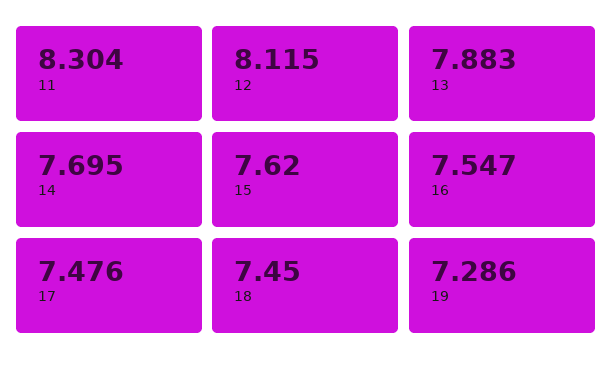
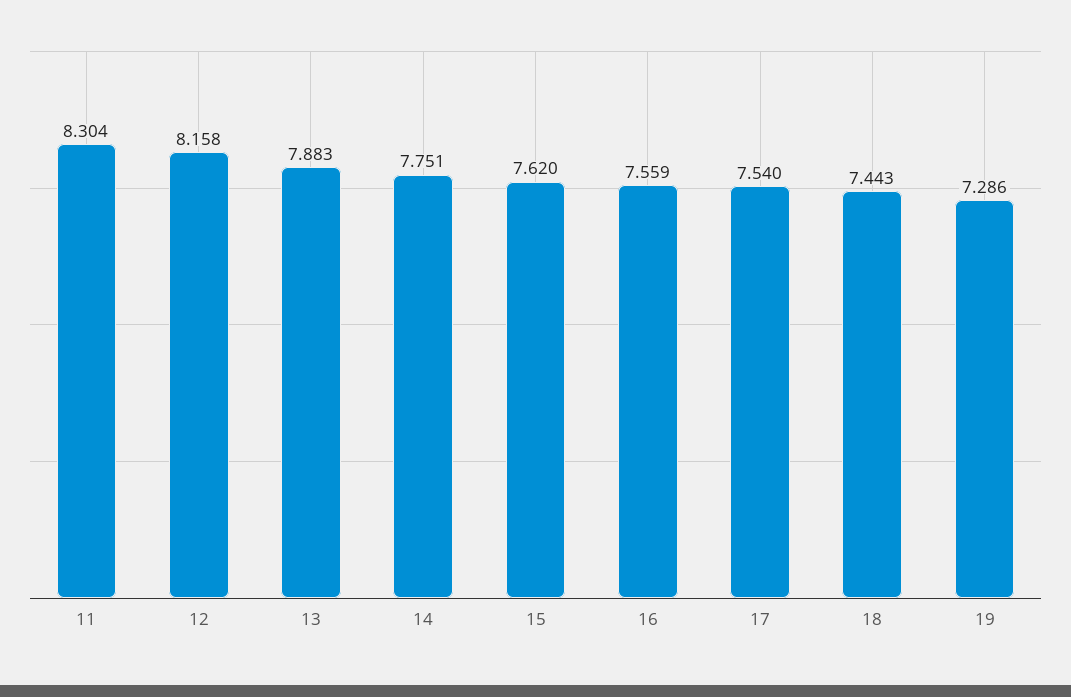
  {
    "11": 8.304,
-   "12": 8.115,
+   "12": 8.158,
    "13": 7.883,
-   "14": 7.695,
+   "14": 7.751,
    "15": 7.62,
-   "16": 7.547,
+   "16": 7.559,
-   "17": 7.476,
+   "17": 7.54,
-   "18": 7.45,
+   "18": 7.443,
    "19": 7.286
  }

